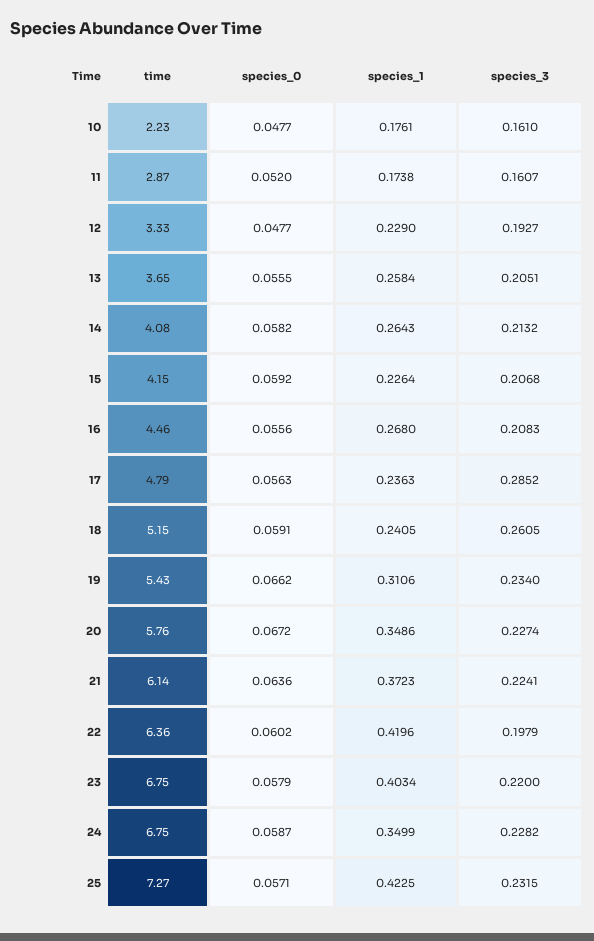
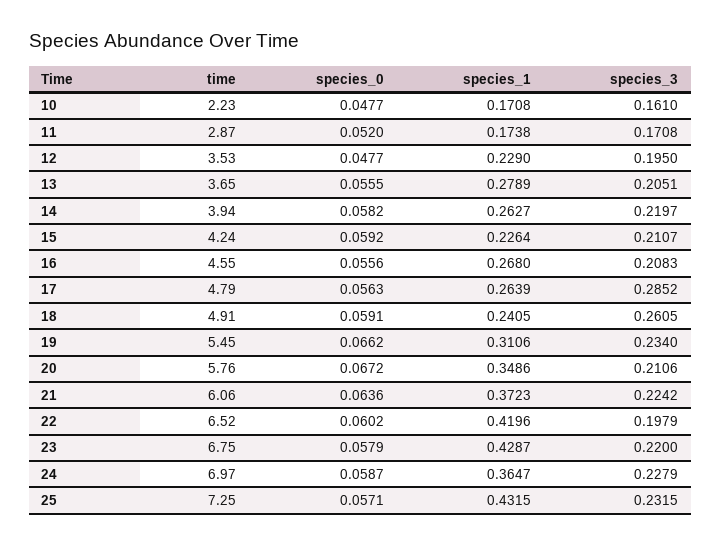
  {
    "time": {
      "10": 2.23,
      "11": 2.87,
-     "12": 3.33,
+     "12": 3.53,
      "13": 3.65,
-     "14": 4.08,
+     "14": 3.94,
-     "15": 4.15,
+     "15": 4.24,
-     "16": 4.46,
+     "16": 4.55,
      "17": 4.79,
-     "18": 5.15,
+     "18": 4.91,
-     "19": 5.43,
+     "19": 5.45,
      "20": 5.76,
-     "21": 6.14,
+     "21": 6.06,
-     "22": 6.36,
+     "22": 6.52,
      "23": 6.75,
-     "24": 6.75,
+     "24": 6.97,
-     "25": 7.27
+     "25": 7.25
    },
    "species_0": {
      "10": 0.0477,
      "11": 0.052,
      "12": 0.0477,
      "13": 0.0555,
      "14": 0.0582,
      "15": 0.0592,
      "16": 0.0556,
      "17": 0.0563,
      "18": 0.0591,
      "19": 0.0662,
      "20": 0.0672,
      "21": 0.0636,
      "22": 0.0602,
      "23": 0.0579,
      "24": 0.0587,
      "25": 0.0571
    },
    "species_1": {
-     "10": 0.1761,
+     "10": 0.1708,
      "11": 0.1738,
      "12": 0.229,
-     "13": 0.2584,
+     "13": 0.2789,
-     "14": 0.2643,
+     "14": 0.2627,
      "15": 0.2264,
      "16": 0.268,
-     "17": 0.2363,
+     "17": 0.2639,
      "18": 0.2405,
      "19": 0.3106,
      "20": 0.3486,
      "21": 0.3723,
      "22": 0.4196,
-     "23": 0.4034,
+     "23": 0.4287,
-     "24": 0.3499,
+     "24": 0.3647,
-     "25": 0.4225
+     "25": 0.4315
    },
    "species_3": {
      "10": 0.161,
-     "11": 0.1607,
+     "11": 0.1708,
-     "12": 0.1927,
+     "12": 0.195,
      "13": 0.2051,
-     "14": 0.2132,
+     "14": 0.2197,
-     "15": 0.2068,
+     "15": 0.2107,
      "16": 0.2083,
      "17": 0.2852,
      "18": 0.2605,
      "19": 0.234,
-     "20": 0.2274,
+     "20": 0.2106,
-     "21": 0.2241,
+     "21": 0.2242,
      "22": 0.1979,
      "23": 0.22,
-     "24": 0.2282,
+     "24": 0.2279,
      "25": 0.2315
    }
  }

